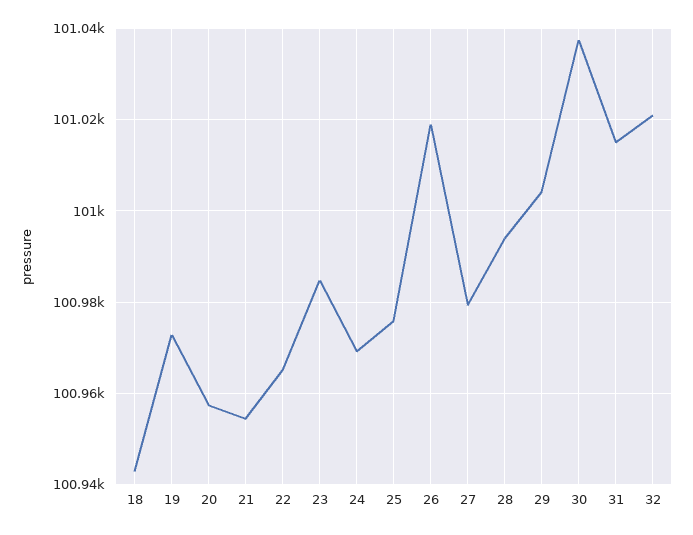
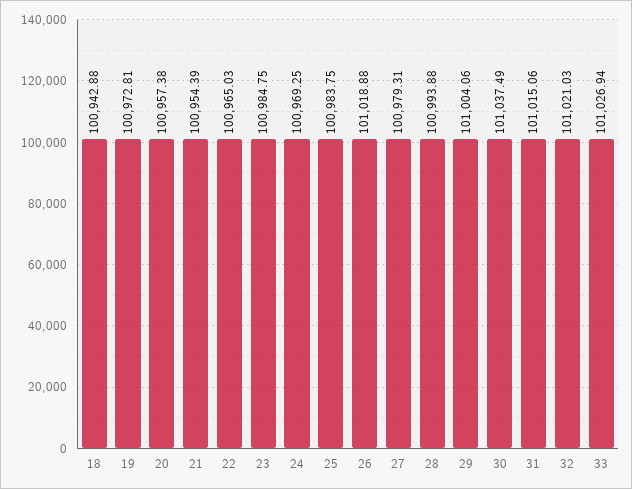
  {
    "18": 100942.88,
    "19": 100972.81,
    "20": 100957.38,
    "21": 100954.39,
    "22": 100965.03,
    "23": 100984.75,
    "24": 100969.25,
-   "25": 100976,
+   "25": 100983.75,
    "26": 101018.88,
    "27": 100979.31,
    "28": 100993.88,
    "29": 101004.06,
    "30": 101037.49,
    "31": 101015.06,
-   "32": 101021.03
+   "32": 101021.03,
+   "33": 101026.94
  }

